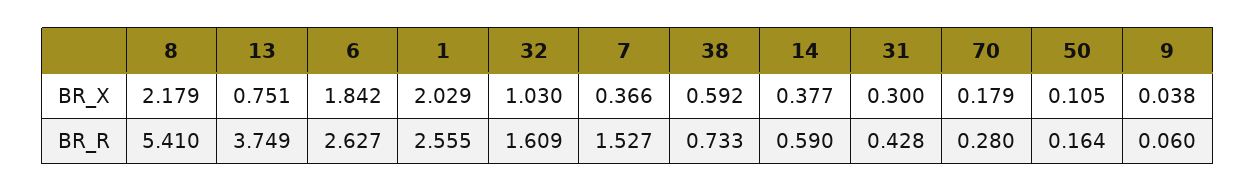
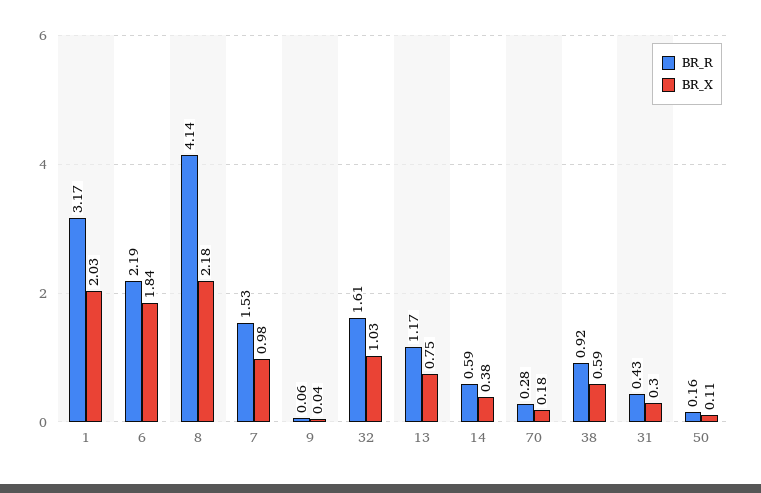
  {
    "BR_X": {
      "8": 2.179,
      "13": 0.751,
      "6": 1.842,
      "1": 2.029,
      "32": 1.03,
-     "7": 0.366,
+     "7": 0.98,
      "38": 0.592,
      "14": 0.377,
      "31": 0.3,
      "70": 0.179,
      "50": 0.105,
      "9": 0.038
    },
    "BR_R": {
-     "8": 5.41,
+     "8": 4.14,
-     "13": 3.749,
+     "13": 1.17,
-     "6": 2.627,
+     "6": 2.19,
-     "1": 2.555,
+     "1": 3.17,
      "32": 1.609,
      "7": 1.527,
-     "38": 0.733,
+     "38": 0.92,
      "14": 0.59,
      "31": 0.428,
      "70": 0.28,
      "50": 0.164,
      "9": 0.06
    }
  }

